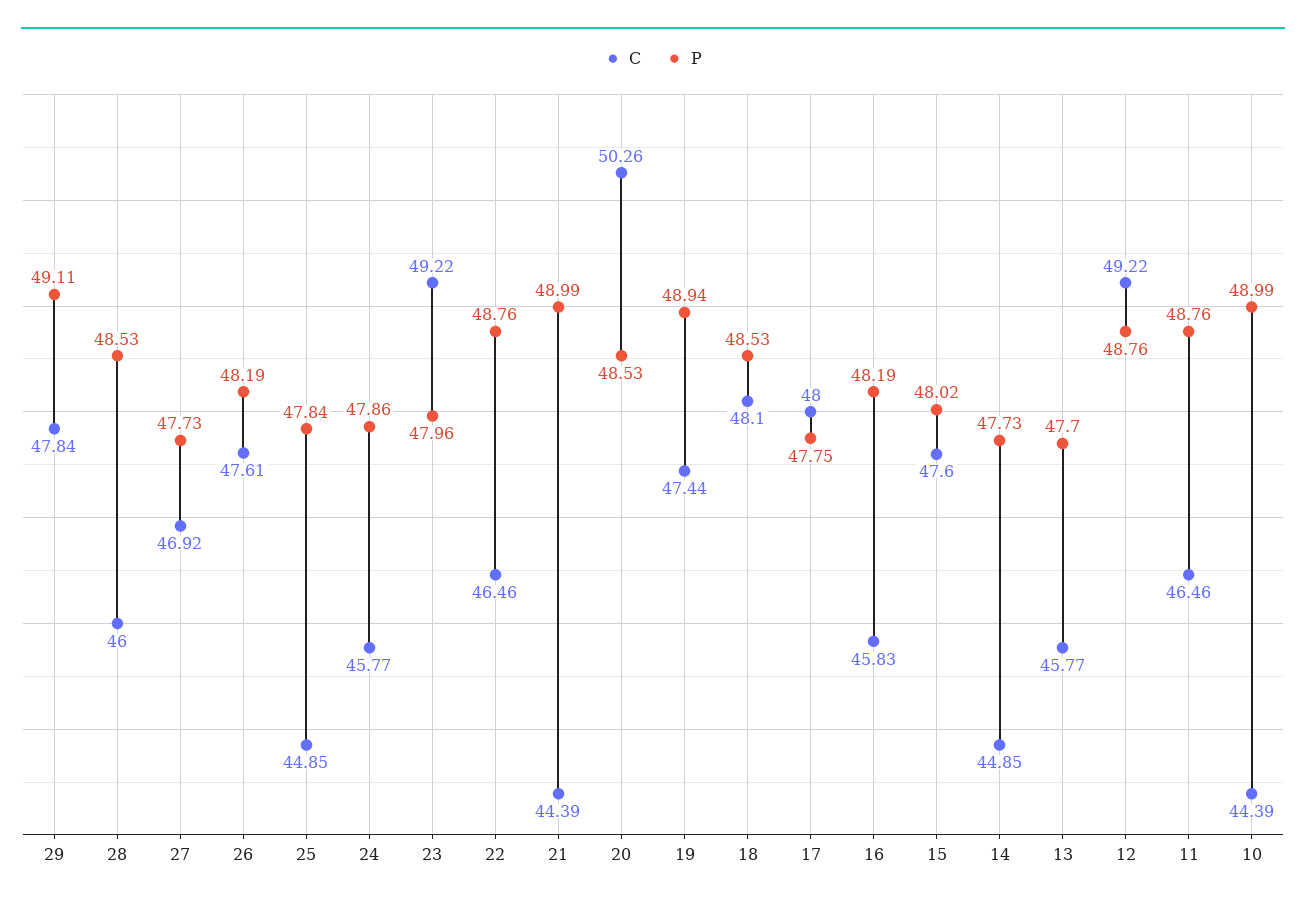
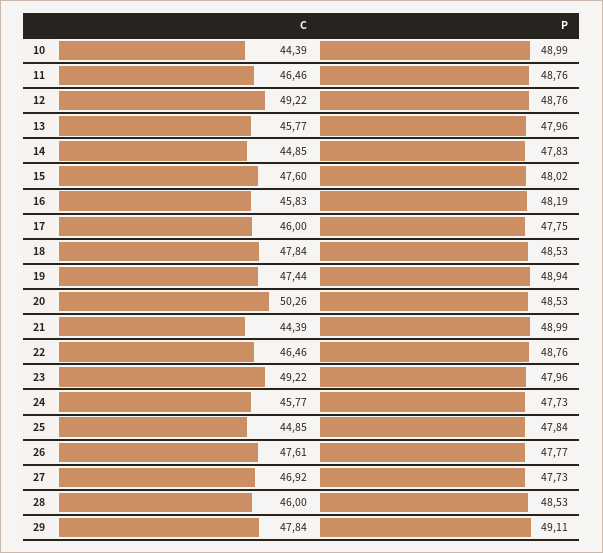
  {
    "C": {
      "29": 47.84,
      "28": 46,
      "27": 46.92,
      "26": 47.61,
      "25": 44.85,
      "24": 45.77,
      "23": 49.22,
      "22": 46.46,
      "21": 44.39,
      "20": 50.26,
      "19": 47.44,
-     "18": 48.1,
+     "18": 47.84,
-     "17": 48,
+     "17": 46,
      "16": 45.83,
      "15": 47.6,
      "14": 44.85,
      "13": 45.77,
      "12": 49.22,
      "11": 46.46,
      "10": 44.39
    },
    "P": {
      "29": 49.11,
      "28": 48.53,
      "27": 47.73,
-     "26": 48.19,
+     "26": 47.77,
      "25": 47.84,
-     "24": 47.86,
+     "24": 47.73,
      "23": 47.96,
      "22": 48.76,
      "21": 48.99,
      "20": 48.53,
      "19": 48.94,
      "18": 48.53,
      "17": 47.75,
      "16": 48.19,
      "15": 48.02,
-     "14": 47.73,
+     "14": 47.83,
-     "13": 47.7,
+     "13": 47.96,
      "12": 48.76,
      "11": 48.76,
      "10": 48.99
    }
  }

